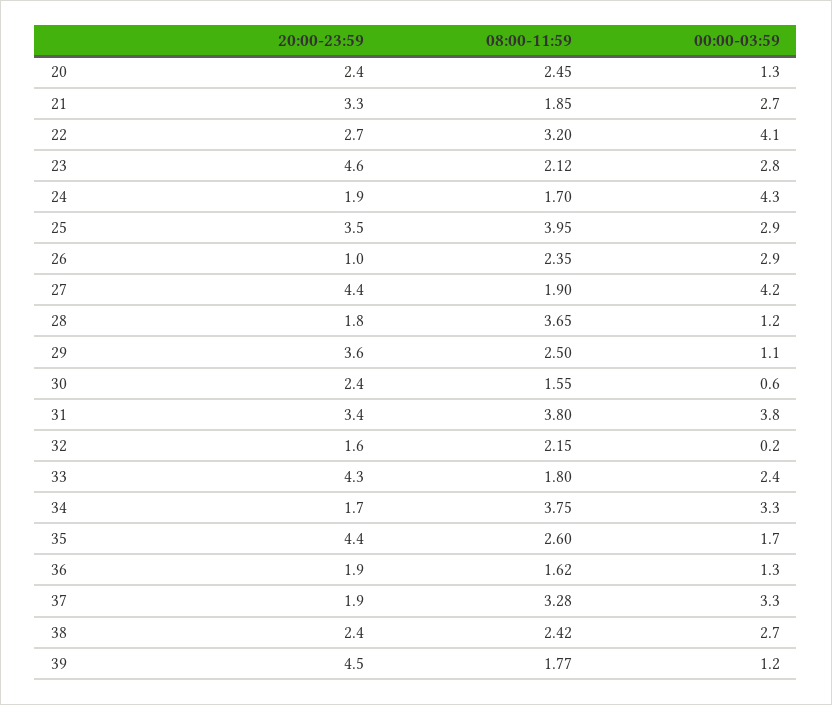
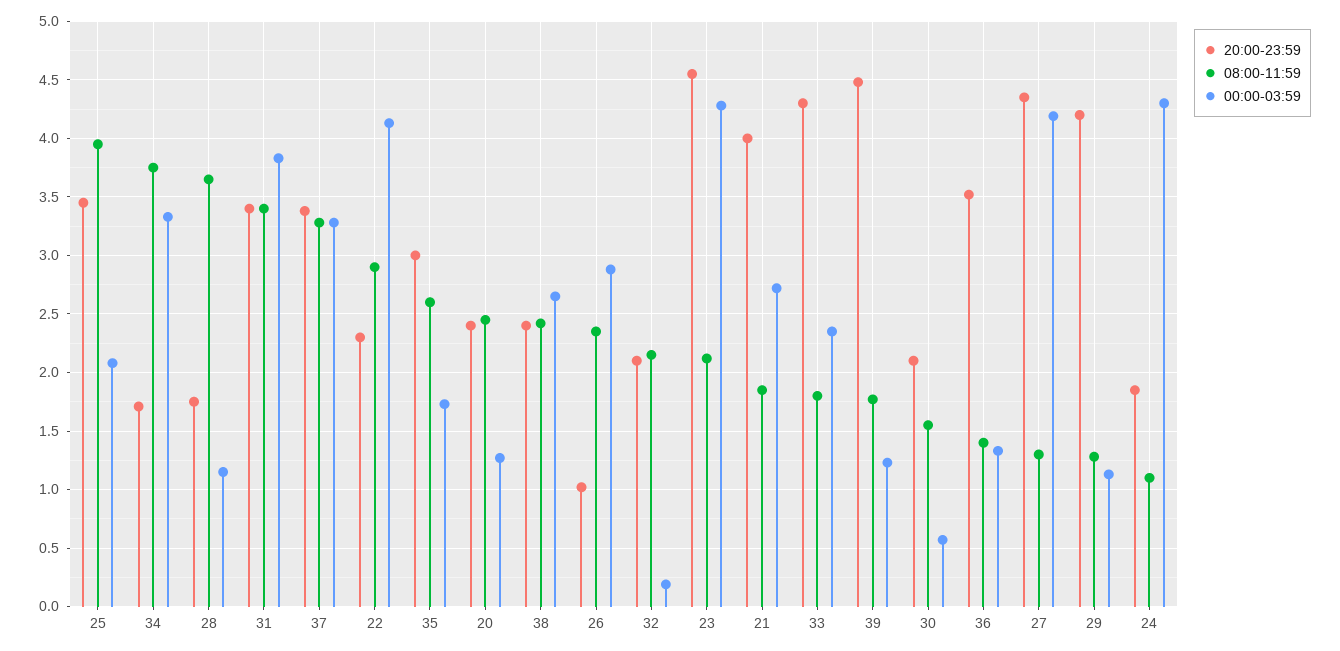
  {
    "20:00-23:59": {
      "20": 2.4,
-     "21": 3.3,
+     "21": 4,
-     "22": 2.7,
+     "22": 2.3,
      "23": 4.6,
      "24": 1.9,
      "25": 3.5,
      "26": 1,
      "27": 4.4,
      "28": 1.8,
-     "29": 3.6,
+     "29": 4.2,
-     "30": 2.4,
+     "30": 2.1,
      "31": 3.4,
-     "32": 1.6,
+     "32": 2.1,
      "33": 4.3,
      "34": 1.7,
-     "35": 4.4,
+     "35": 3,
-     "36": 1.9,
+     "36": 3.5,
-     "37": 1.9,
+     "37": 3.4,
      "38": 2.4,
      "39": 4.5
    },
    "08:00-11:59": {
      "20": 2.45,
      "21": 1.85,
-     "22": 3.2,
+     "22": 2.9,
      "23": 2.12,
-     "24": 1.7,
+     "24": 1.1,
      "25": 3.95,
      "26": 2.35,
-     "27": 1.9,
+     "27": 1.3,
      "28": 3.65,
-     "29": 2.5,
+     "29": 1.3,
      "30": 1.55,
-     "31": 3.8,
+     "31": 3.4,
      "32": 2.15,
      "33": 1.8,
      "34": 3.75,
      "35": 2.6,
-     "36": 1.62,
+     "36": 1.4,
      "37": 3.28,
      "38": 2.42,
      "39": 1.77
    },
    "00:00-03:59": {
      "20": 1.3,
      "21": 2.7,
      "22": 4.1,
-     "23": 2.8,
+     "23": 4.3,
      "24": 4.3,
-     "25": 2.9,
+     "25": 2.1,
      "26": 2.9,
      "27": 4.2,
      "28": 1.2,
      "29": 1.1,
      "30": 0.6,
      "31": 3.8,
      "32": 0.2,
      "33": 2.4,
      "34": 3.3,
      "35": 1.7,
      "36": 1.3,
      "37": 3.3,
      "38": 2.7,
      "39": 1.2
    }
  }

